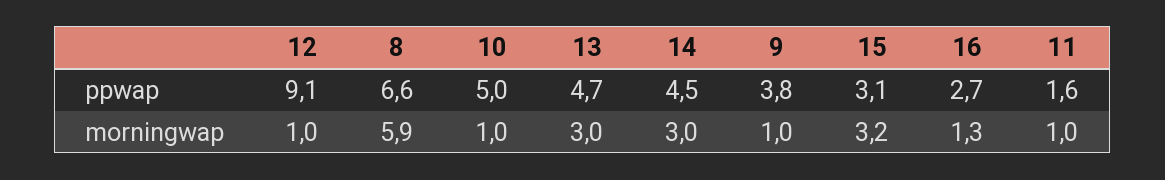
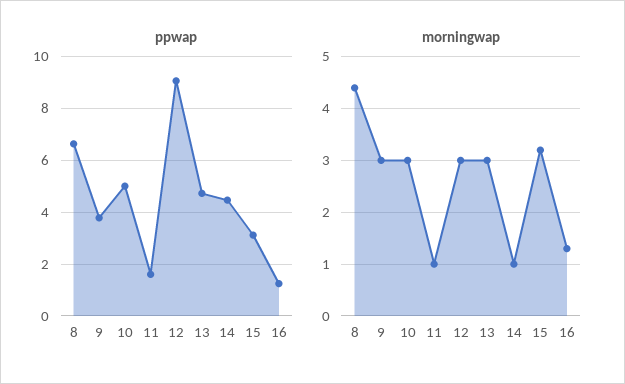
  {
    "ppwap": {
      "12": 9.1,
      "8": 6.6,
      "10": 5,
      "13": 4.7,
      "14": 4.5,
      "9": 3.8,
      "15": 3.1,
-     "16": 2.7,
+     "16": 1.25,
      "11": 1.6
    },
    "morningwap": {
-     "12": 1,
+     "12": 3,
-     "8": 5.9,
+     "8": 4.5,
-     "10": 1,
+     "10": 3,
      "13": 3,
-     "14": 3,
+     "14": 1,
-     "9": 1,
+     "9": 3,
      "15": 3.2,
      "16": 1.3,
      "11": 1
    }
  }

